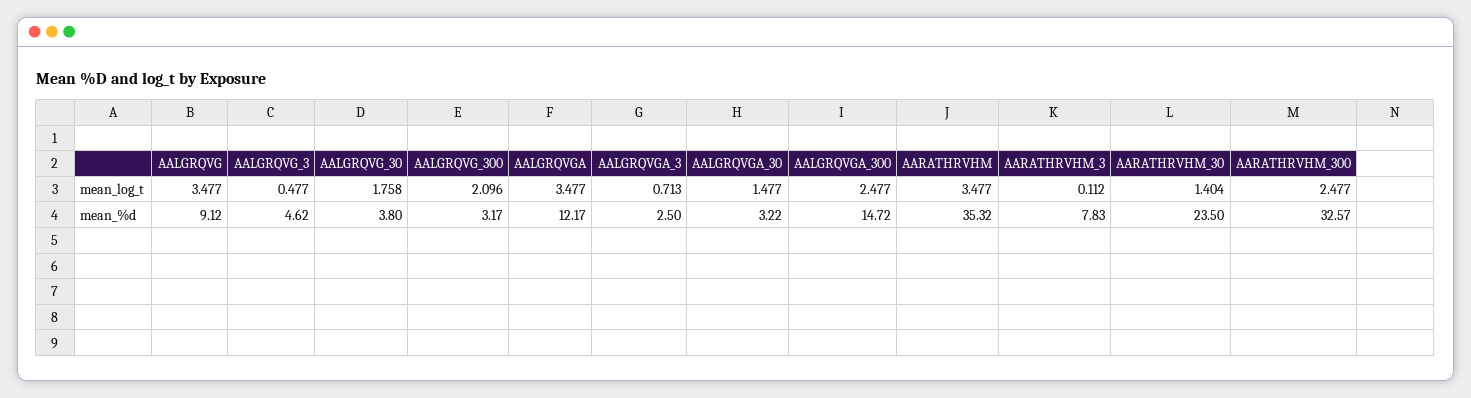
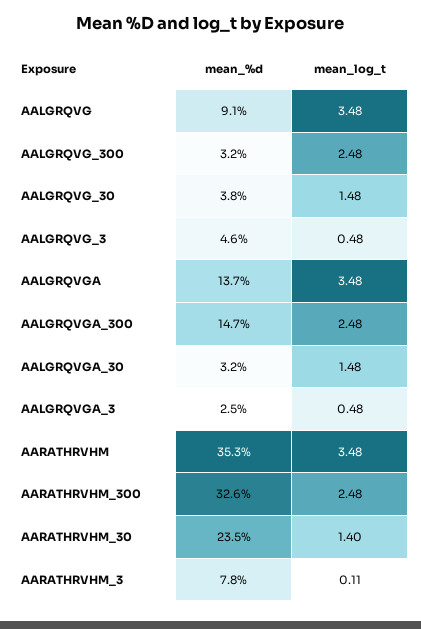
  {
    "AALGRQVG": {
      "mean_log_t": 3.477,
      "mean_%d": 9.12
    },
    "AALGRQVG_3": {
      "mean_log_t": 0.477,
      "mean_%d": 4.62
    },
    "AALGRQVG_30": {
-     "mean_log_t": 1.758,
+     "mean_log_t": 1.48,
      "mean_%d": 3.8
    },
    "AALGRQVG_300": {
-     "mean_log_t": 2.096,
+     "mean_log_t": 2.48,
      "mean_%d": 3.17
    },
    "AALGRQVGA": {
      "mean_log_t": 3.477,
-     "mean_%d": 12.17
+     "mean_%d": 13.7
    },
    "AALGRQVGA_3": {
-     "mean_log_t": 0.713,
+     "mean_log_t": 0.48,
      "mean_%d": 2.5
    },
    "AALGRQVGA_30": {
      "mean_log_t": 1.477,
      "mean_%d": 3.22
    },
    "AALGRQVGA_300": {
      "mean_log_t": 2.477,
      "mean_%d": 14.72
    },
    "AARATHRVHM": {
      "mean_log_t": 3.477,
      "mean_%d": 35.32
    },
    "AARATHRVHM_3": {
      "mean_log_t": 0.112,
      "mean_%d": 7.83
    },
    "AARATHRVHM_30": {
      "mean_log_t": 1.404,
      "mean_%d": 23.5
    },
    "AARATHRVHM_300": {
      "mean_log_t": 2.477,
      "mean_%d": 32.57
    }
  }

